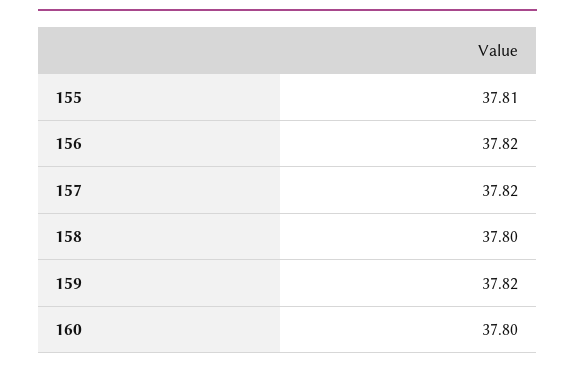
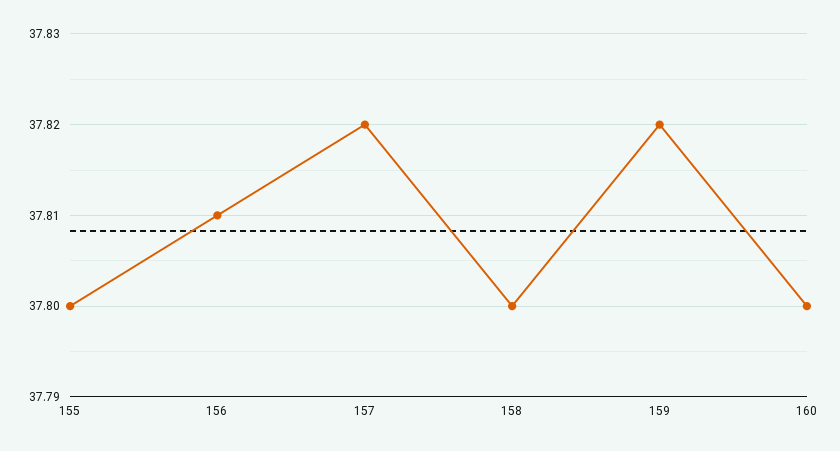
  {
-   "155": 37.81,
+   "155": 37.8,
-   "156": 37.82,
+   "156": 37.81,
    "157": 37.82,
    "158": 37.8,
    "159": 37.82,
    "160": 37.8
  }

